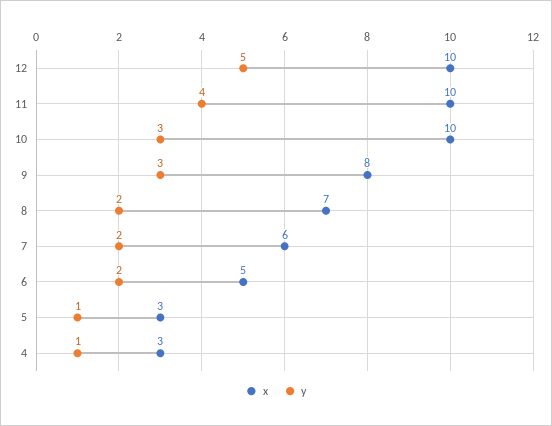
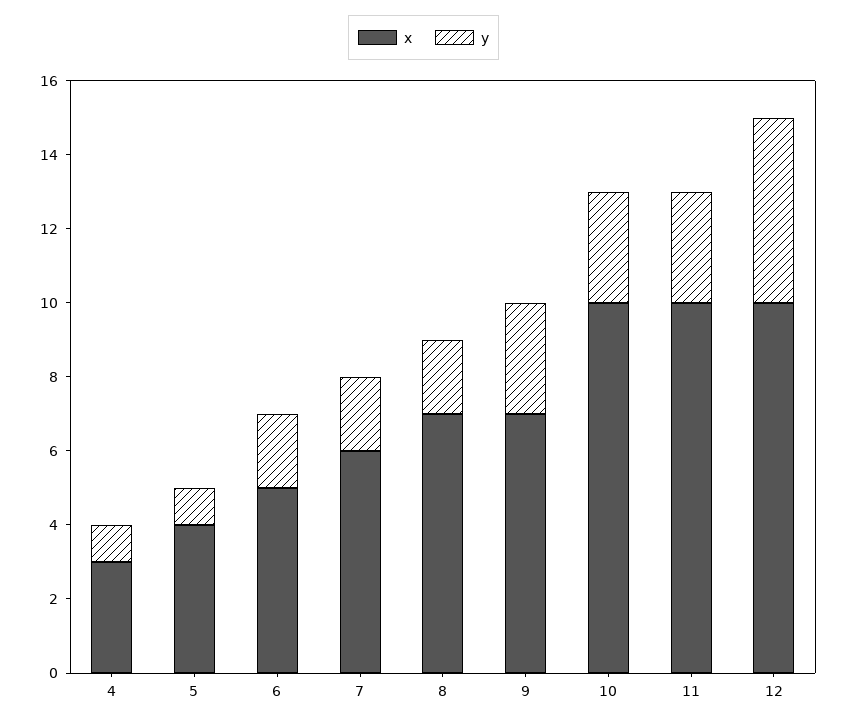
  {
    "x": {
      "12": 10,
      "11": 10,
      "10": 10,
-     "9": 8,
+     "9": 7,
      "8": 7,
      "7": 6,
      "6": 5,
-     "5": 3,
+     "5": 4,
      "4": 3
    },
    "y": {
      "12": 5,
-     "11": 4,
+     "11": 3,
      "10": 3,
      "9": 3,
      "8": 2,
      "7": 2,
      "6": 2,
      "5": 1,
      "4": 1
    }
  }

